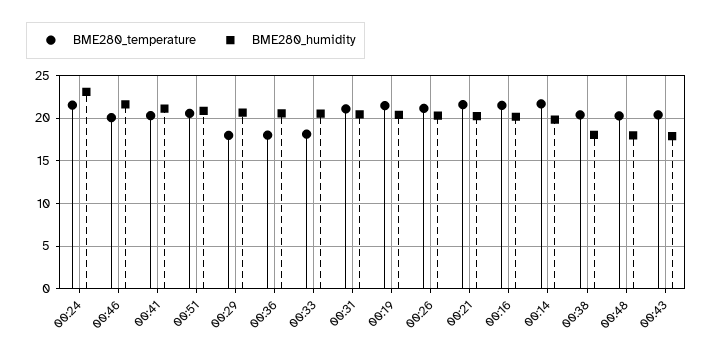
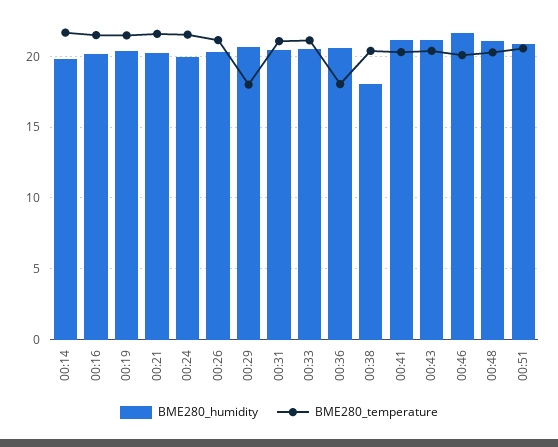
  {
    "BME280_temperature": {
      "00:24": 21.5,
      "00:46": 20,
      "00:41": 20.5,
      "00:51": 20.5,
      "00:29": 18,
      "00:36": 18,
-     "00:33": 18,
+     "00:33": 21,
      "00:31": 21,
      "00:19": 21.5,
      "00:26": 21,
      "00:21": 21.5,
      "00:16": 21.5,
      "00:14": 21.5,
      "00:38": 20.5,
      "00:48": 20.5,
      "00:43": 20.5
    },
    "BME280_humidity": {
-     "00:24": 23,
+     "00:24": 20,
      "00:46": 21.5,
      "00:41": 21,
      "00:51": 21,
      "00:29": 20.5,
      "00:36": 20.5,
      "00:33": 20.5,
      "00:31": 20.5,
      "00:19": 20.5,
      "00:26": 20.5,
      "00:21": 20.5,
      "00:16": 20,
      "00:14": 20,
      "00:38": 18,
-     "00:48": 18,
+     "00:48": 21,
-     "00:43": 18
+     "00:43": 21
    }
  }

